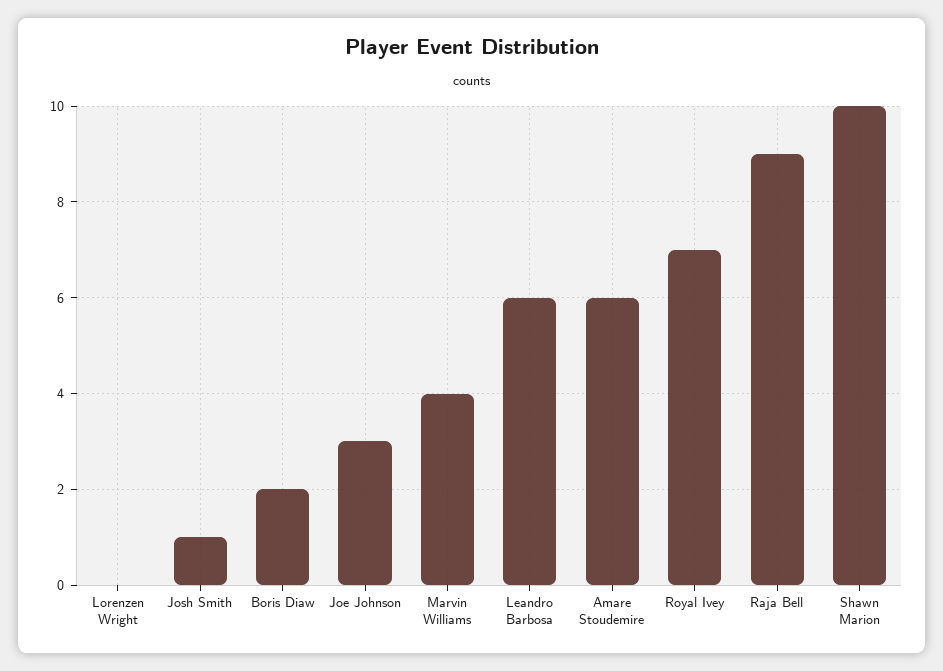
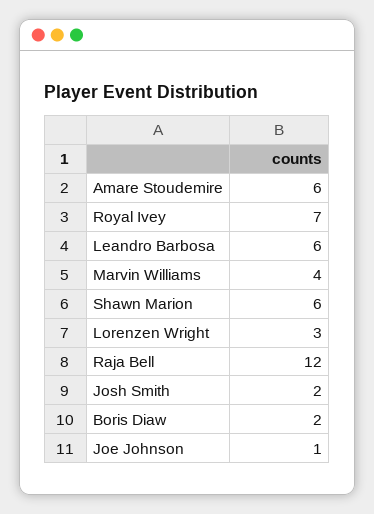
  {
-   "Lorenzen Wright": 0,
+   "Lorenzen Wright": 3,
-   "Josh Smith": 1,
+   "Josh Smith": 2,
    "Boris Diaw": 2,
-   "Joe Johnson": 3,
+   "Joe Johnson": 1,
    "Marvin Williams": 4,
    "Leandro Barbosa": 6,
    "Amare Stoudemire": 6,
    "Royal Ivey": 7,
-   "Raja Bell": 9,
+   "Raja Bell": 12,
-   "Shawn Marion": 10
+   "Shawn Marion": 6
  }

